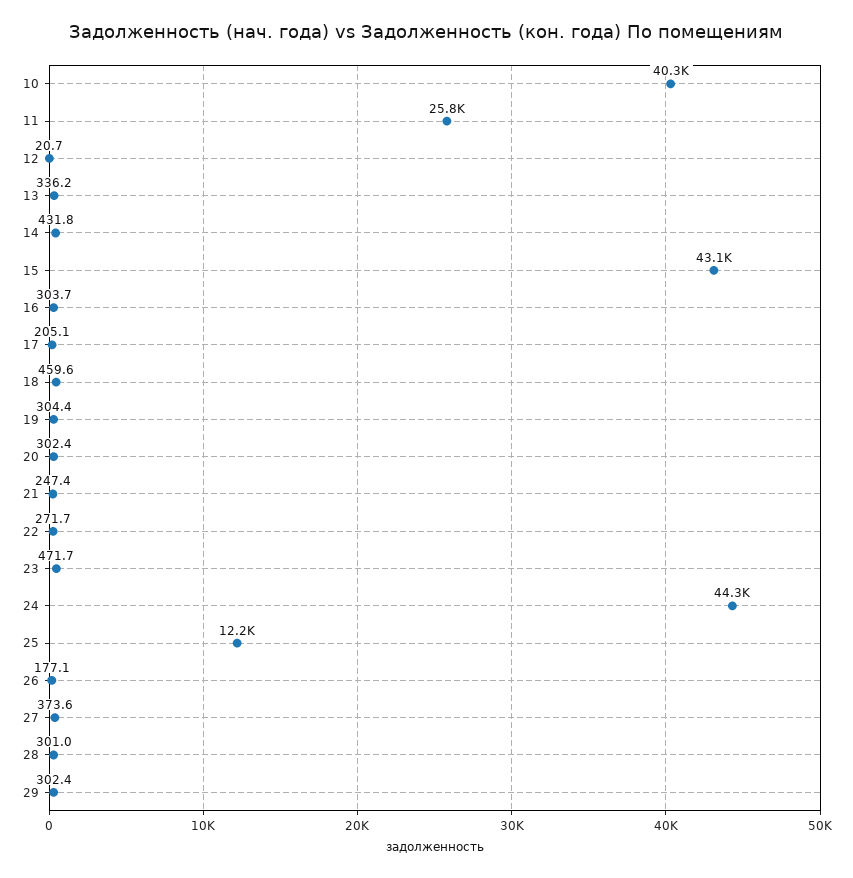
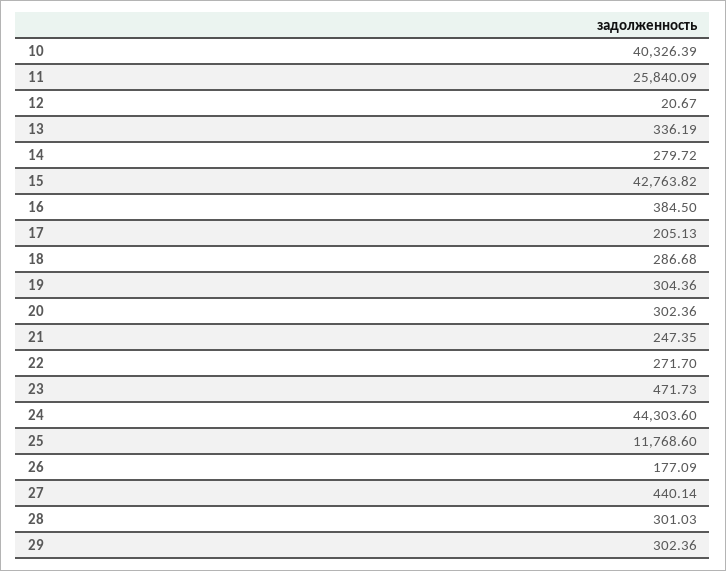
  {
    "10": 40326.39,
    "11": 25840.09,
    "12": 20.67,
    "13": 336.19,
-   "14": 431.8,
+   "14": 279.72,
-   "15": 43100,
+   "15": 42763.82,
-   "16": 303.7,
+   "16": 384.5,
    "17": 205.13,
-   "18": 459.6,
+   "18": 286.68,
    "19": 304.36,
    "20": 302.36,
    "21": 247.35,
    "22": 271.7,
    "23": 471.73,
    "24": 44303.6,
-   "25": 12200,
+   "25": 11768.6,
    "26": 177.09,
-   "27": 373.6,
+   "27": 440.14,
    "28": 301.03,
    "29": 302.36
  }

